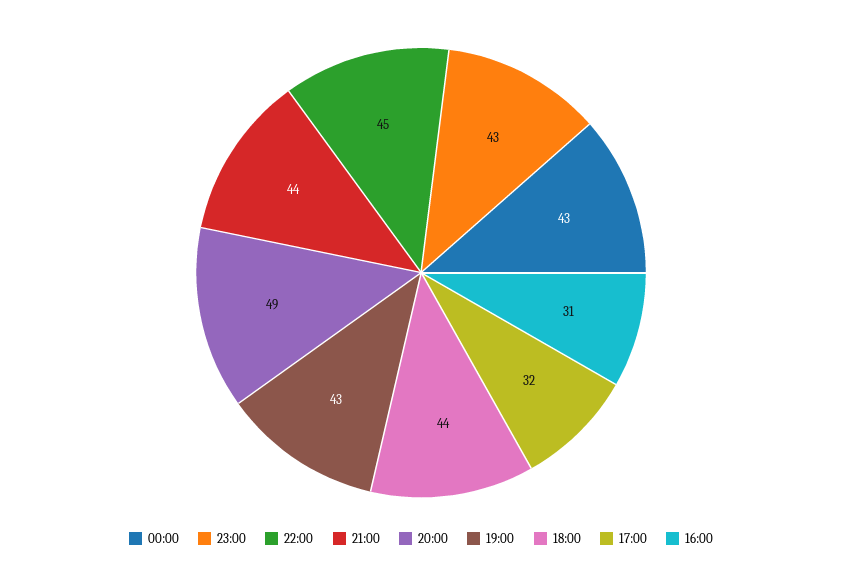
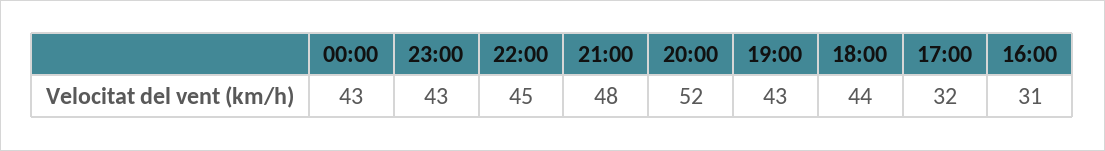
  {
    "00:00": 43,
    "23:00": 43,
    "22:00": 45,
-   "21:00": 44,
+   "21:00": 48,
-   "20:00": 49,
+   "20:00": 52,
    "19:00": 43,
    "18:00": 44,
    "17:00": 32,
    "16:00": 31
  }

